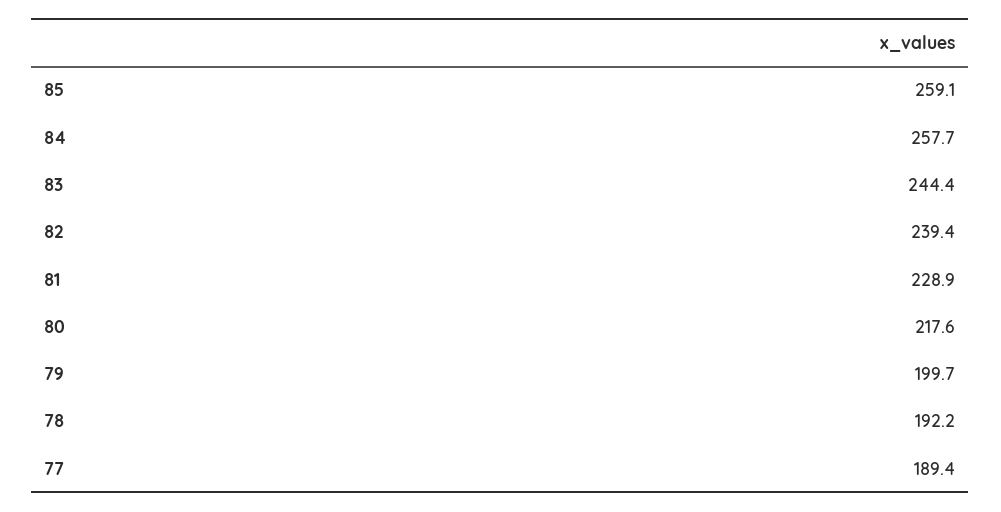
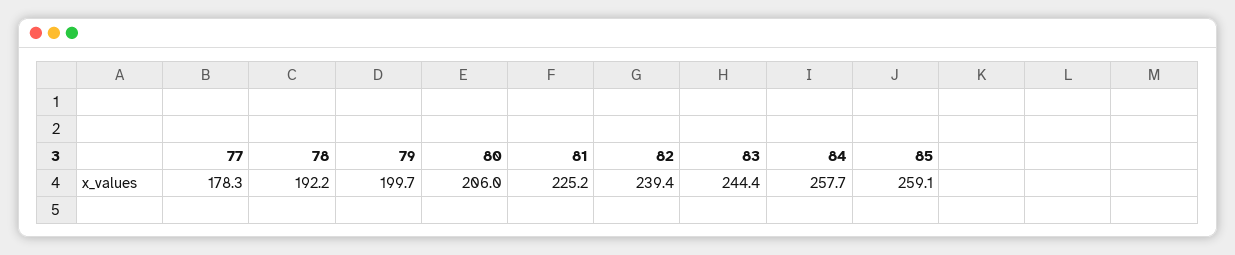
  {
    "85": 259.1,
    "84": 257.7,
    "83": 244.4,
    "82": 239.4,
-   "81": 228.9,
+   "81": 225.2,
-   "80": 217.6,
+   "80": 206,
    "79": 199.7,
    "78": 192.2,
-   "77": 189.4
+   "77": 178.3
  }

